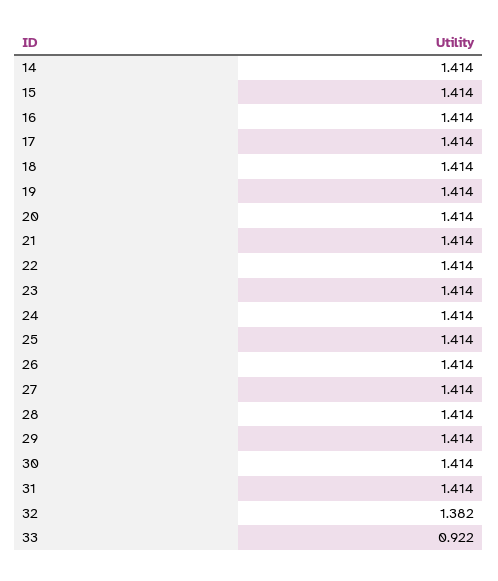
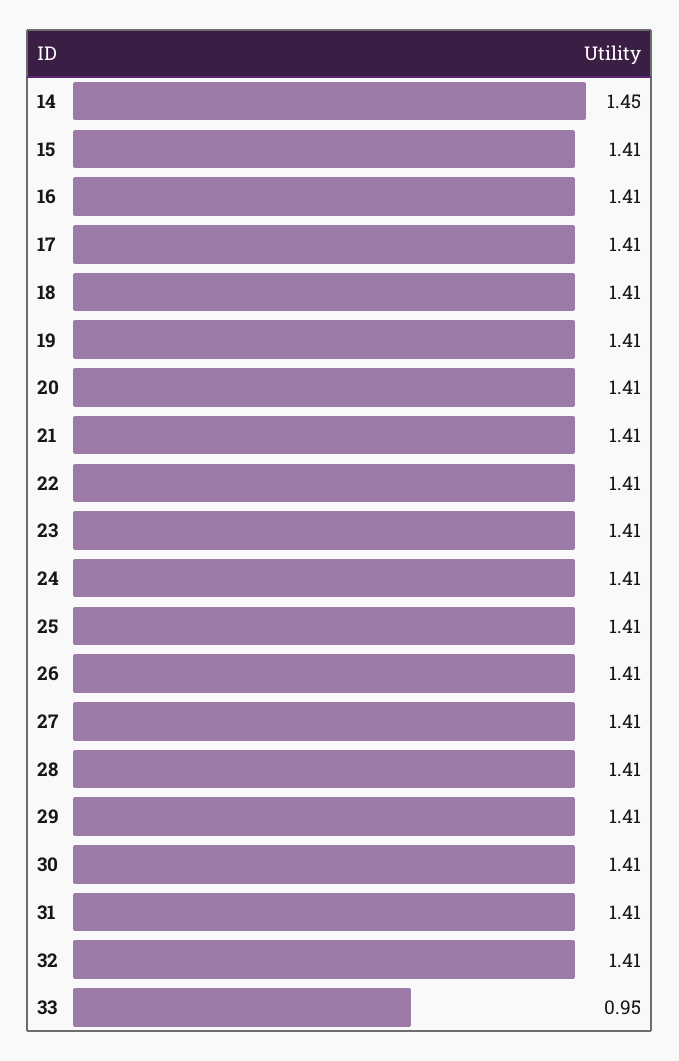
  {
-   "14": 1.414,
+   "14": 1.45,
    "15": 1.414,
    "16": 1.414,
    "17": 1.414,
    "18": 1.414,
    "19": 1.414,
    "20": 1.414,
    "21": 1.414,
    "22": 1.414,
    "23": 1.414,
    "24": 1.414,
    "25": 1.414,
    "26": 1.414,
    "27": 1.414,
    "28": 1.414,
    "29": 1.414,
    "30": 1.414,
    "31": 1.414,
-   "32": 1.382,
+   "32": 1.41,
-   "33": 0.922
+   "33": 0.95
  }

